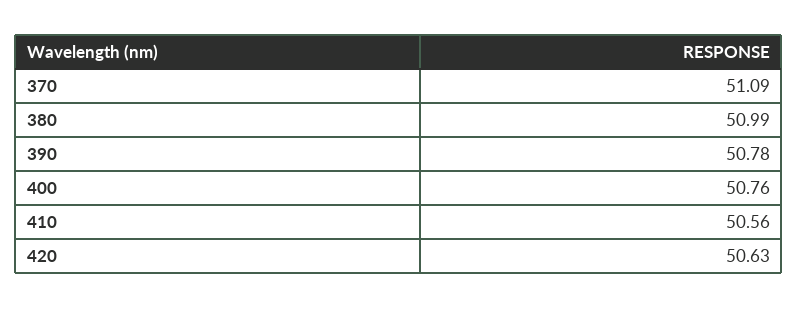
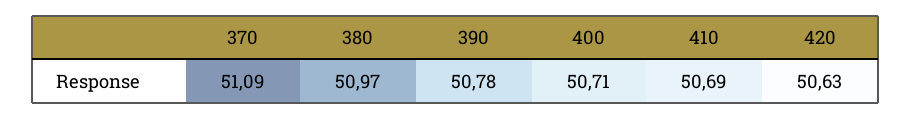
  {
    "370": 51.09,
-   "380": 50.99,
+   "380": 50.97,
    "390": 50.78,
-   "400": 50.76,
+   "400": 50.71,
-   "410": 50.56,
+   "410": 50.69,
    "420": 50.63
  }

